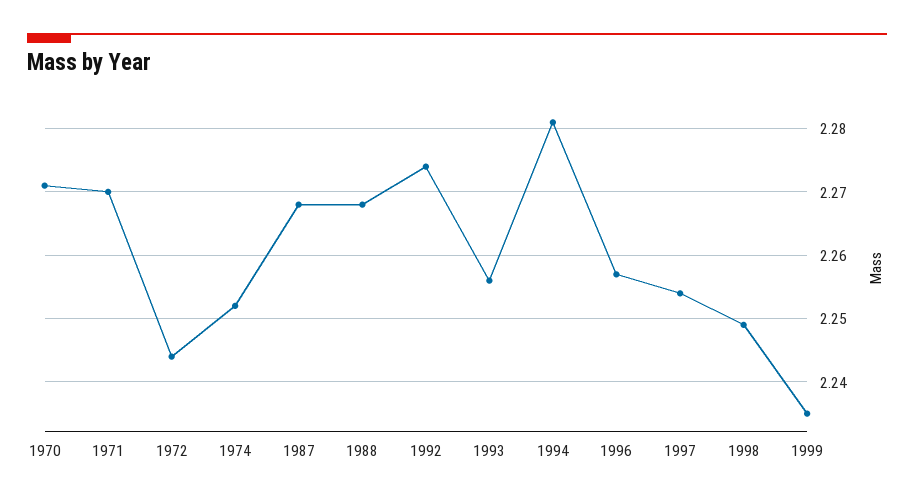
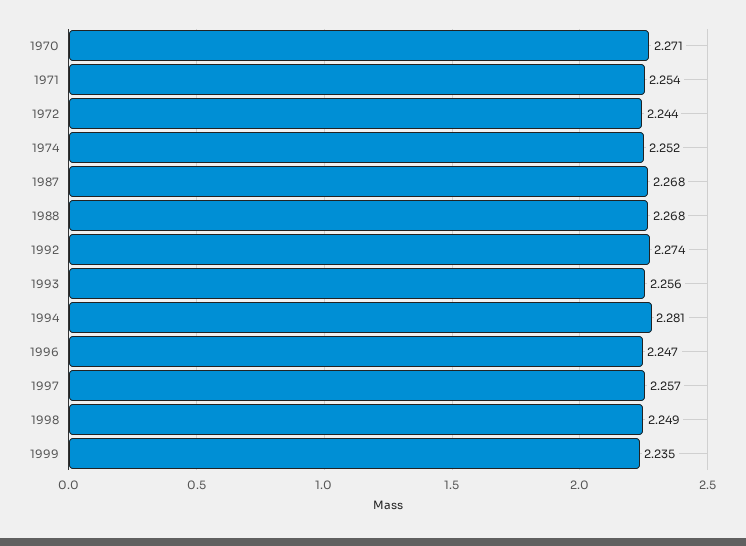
  {
    "1970": 2.271,
-   "1971": 2.27,
+   "1971": 2.254,
    "1972": 2.244,
    "1974": 2.252,
    "1987": 2.268,
    "1988": 2.268,
    "1992": 2.274,
    "1993": 2.256,
    "1994": 2.281,
-   "1996": 2.257,
+   "1996": 2.247,
-   "1997": 2.254,
+   "1997": 2.257,
    "1998": 2.249,
    "1999": 2.235
  }

